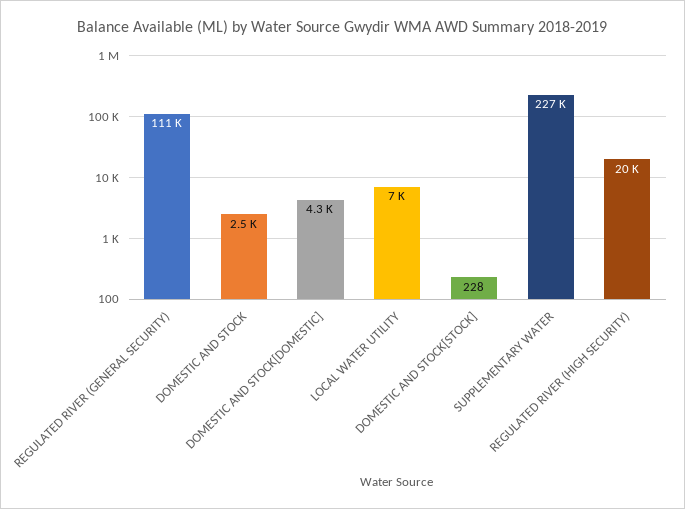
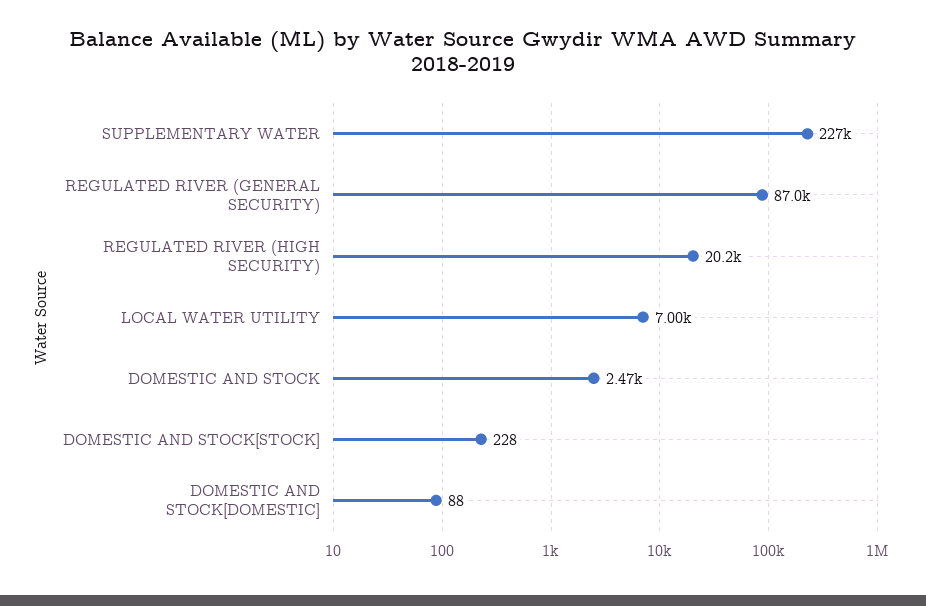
  {
-   "REGULATED RIVER (GENERAL SECURITY)": 111000,
+   "REGULATED RIVER (GENERAL SECURITY)": 87000,
    "DOMESTIC AND STOCK": 2470,
-   "DOMESTIC AND STOCK[DOMESTIC]": 4300,
+   "DOMESTIC AND STOCK[DOMESTIC]": 88,
    "LOCAL WATER UTILITY": 7000,
    "DOMESTIC AND STOCK[STOCK]": 228,
    "SUPPLEMENTARY WATER": 227000,
    "REGULATED RIVER (HIGH SECURITY)": 20200
  }

